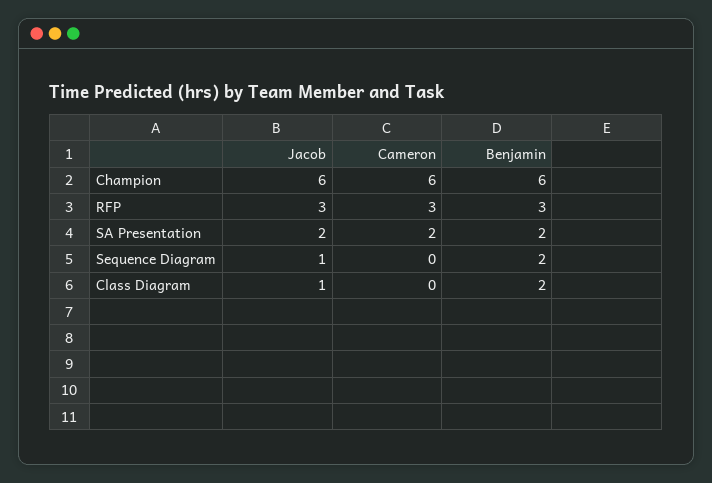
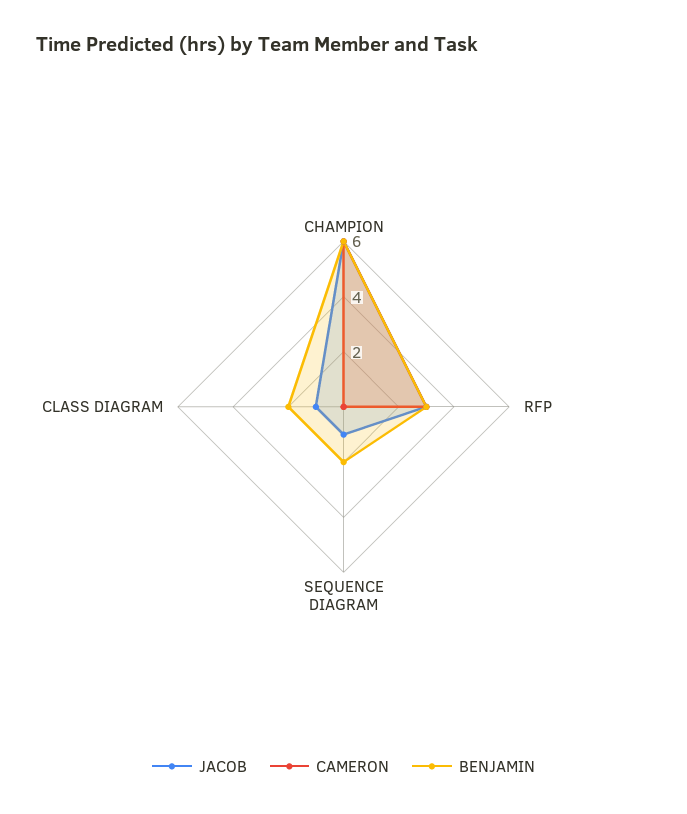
  {
    "Jacob": {
      "Champion": 6,
      "RFP": 3,
-     "SA Presentation": 2,
      "Sequence Diagram": 1,
      "Class Diagram": 1
    },
    "Cameron": {
      "Champion": 6,
      "RFP": 3,
-     "SA Presentation": 2,
      "Sequence Diagram": 0,
      "Class Diagram": 0
    },
    "Benjamin": {
      "Champion": 6,
      "RFP": 3,
-     "SA Presentation": 2,
      "Sequence Diagram": 2,
      "Class Diagram": 2
    }
  }

